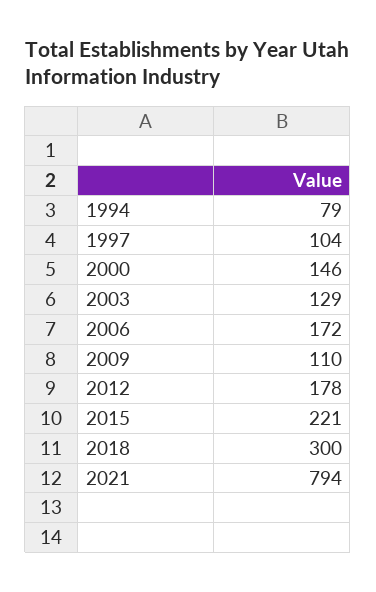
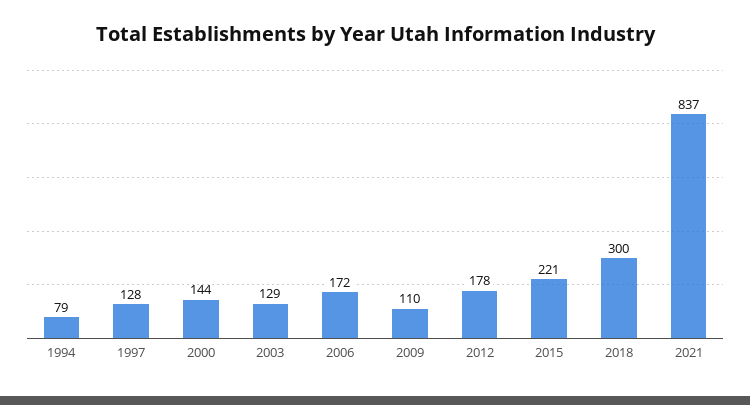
  {
    "1994": 79,
-   "1997": 104,
+   "1997": 128,
-   "2000": 146,
+   "2000": 144,
    "2003": 129,
    "2006": 172,
    "2009": 110,
    "2012": 178,
    "2015": 221,
    "2018": 300,
-   "2021": 794
+   "2021": 837
  }

